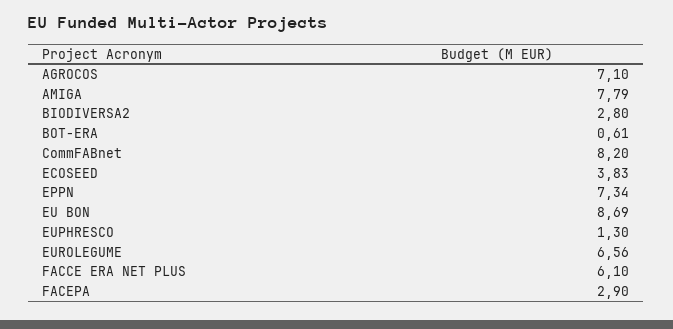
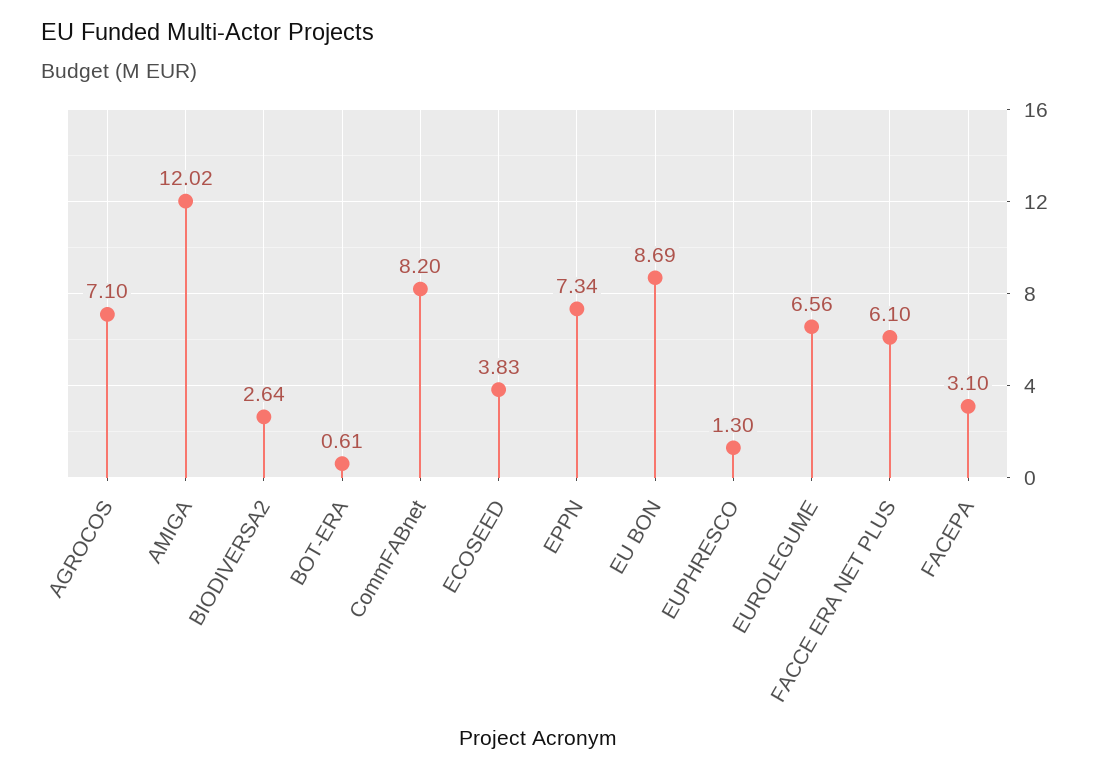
  {
    "AGROCOS": 7.1,
-   "AMIGA": 7.79,
+   "AMIGA": 12.02,
-   "BIODIVERSA2": 2.8,
+   "BIODIVERSA2": 2.64,
    "BOT-ERA": 0.61,
    "CommFABnet": 8.2,
    "ECOSEED": 3.83,
    "EPPN": 7.34,
    "EU BON": 8.69,
    "EUPHRESCO": 1.3,
    "EUROLEGUME": 6.56,
    "FACCE ERA NET PLUS": 6.1,
-   "FACEPA": 2.9
+   "FACEPA": 3.1
  }

